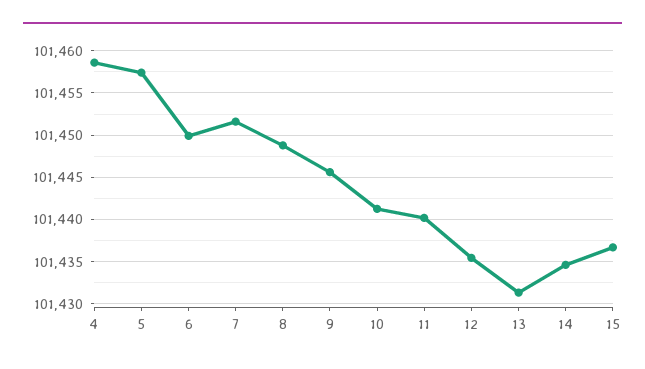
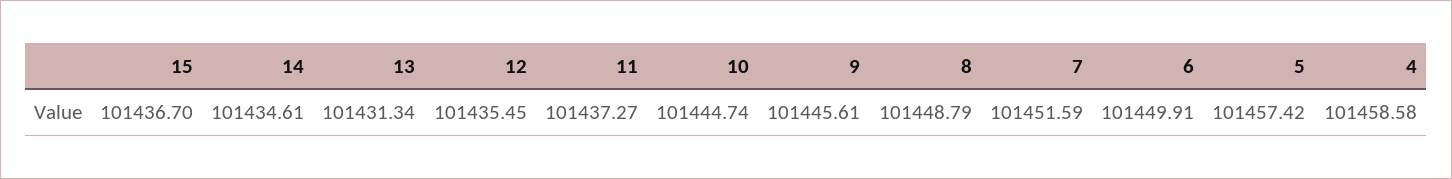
  {
    "4": 101458.58,
    "5": 101457.42,
    "6": 101449.91,
    "7": 101451.59,
    "8": 101448.79,
    "9": 101445.61,
-   "10": 101441,
+   "10": 101444.74,
-   "11": 101440,
+   "11": 101437.27,
    "12": 101435.45,
    "13": 101431.34,
    "14": 101434.61,
    "15": 101436.7
  }

